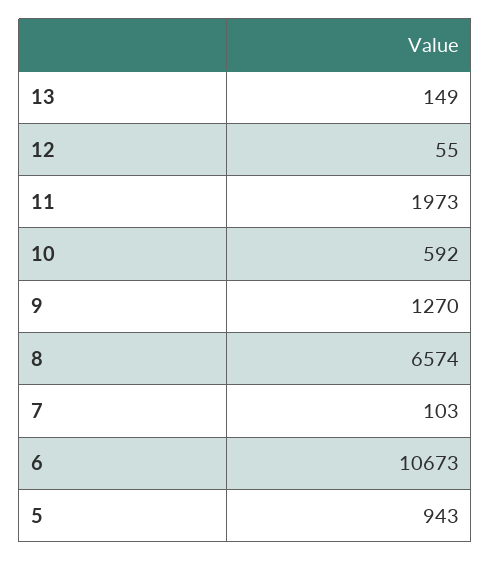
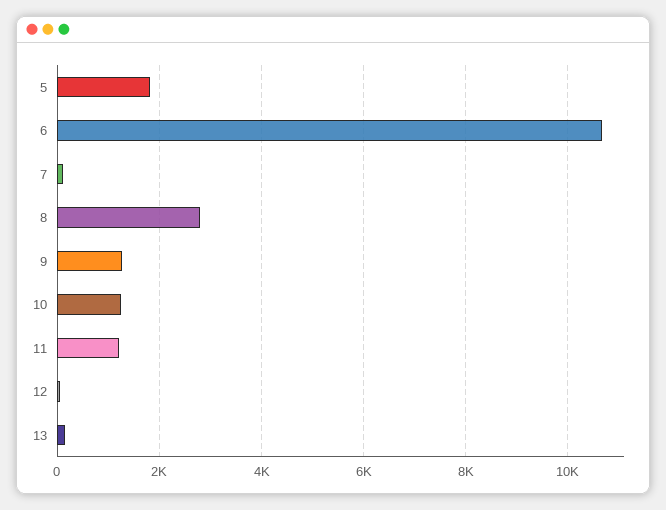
  {
    "13": 149,
    "12": 55,
-   "11": 1973,
+   "11": 1200,
-   "10": 592,
+   "10": 1200,
    "9": 1270,
-   "8": 6574,
+   "8": 2800,
    "7": 103,
    "6": 10673,
-   "5": 943
+   "5": 1800
  }

